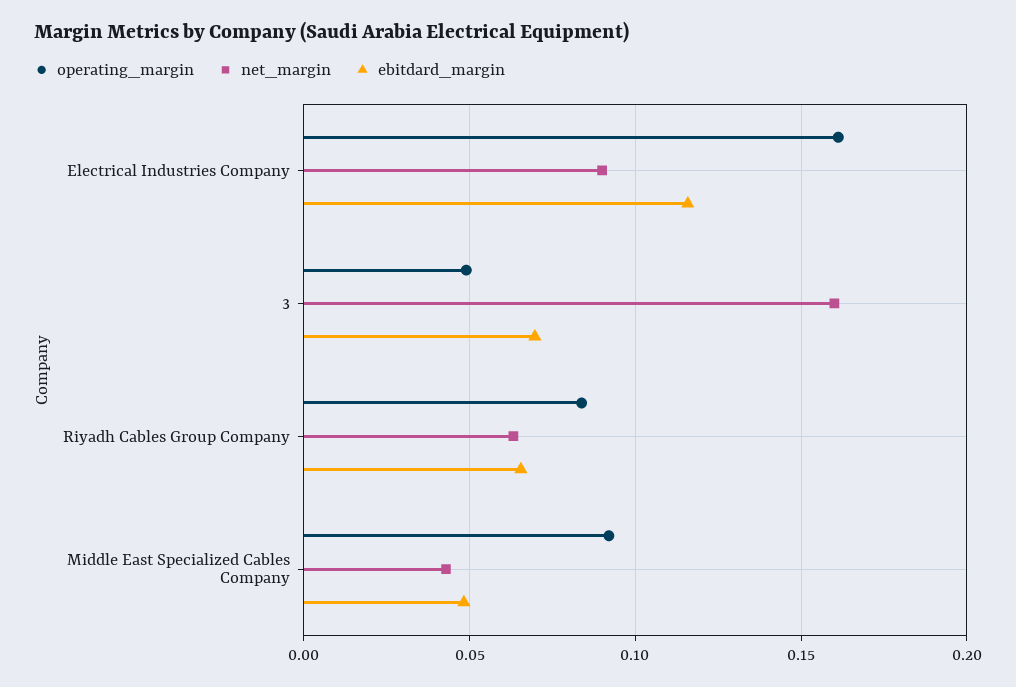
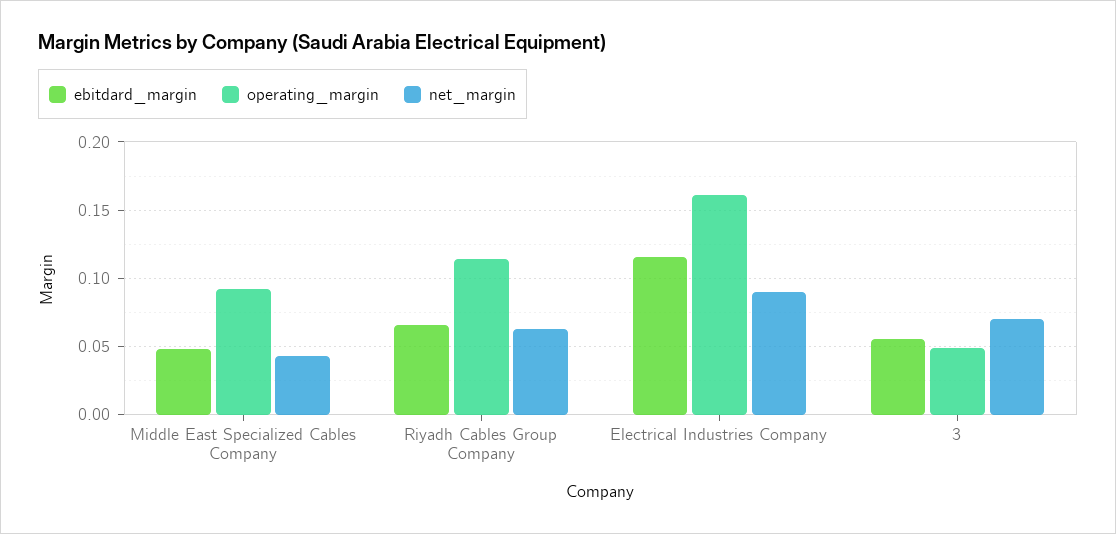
  {
    "operating_margin": {
      "Electrical Industries Company": 0.16,
      "3": 0.05,
-     "Riyadh Cables Group Company": 0.085,
+     "Riyadh Cables Group Company": 0.115,
      "Middle East Specialized Cables Company": 0.09
    },
    "net_margin": {
      "Electrical Industries Company": 0.09,
-     "3": 0.16,
+     "3": 0.07,
      "Riyadh Cables Group Company": 0.065,
      "Middle East Specialized Cables Company": 0.045
    },
    "ebitdard_margin": {
      "Electrical Industries Company": 0.115,
-     "3": 0.07,
+     "3": 0.055,
      "Riyadh Cables Group Company": 0.065,
      "Middle East Specialized Cables Company": 0.05
    }
  }

